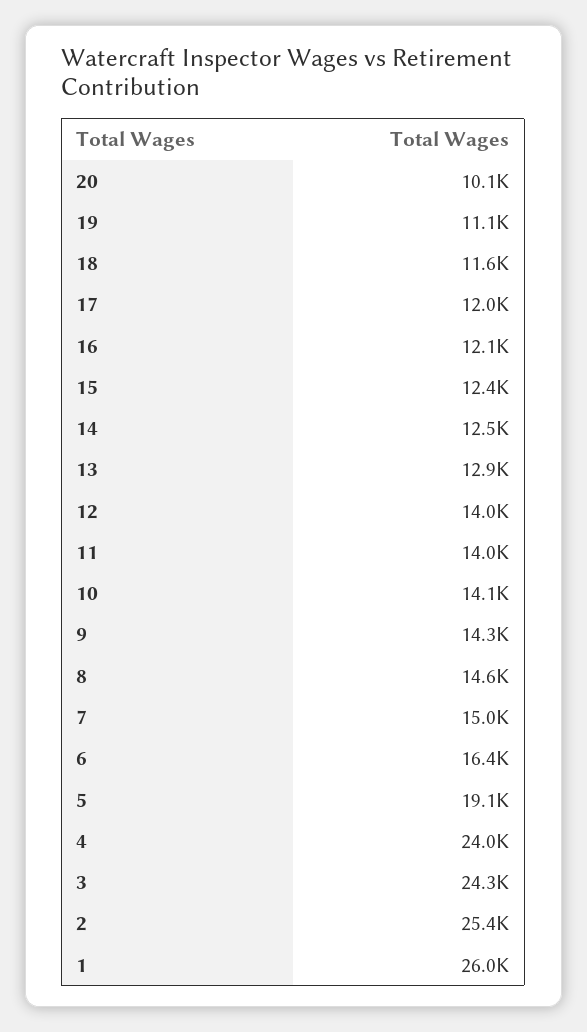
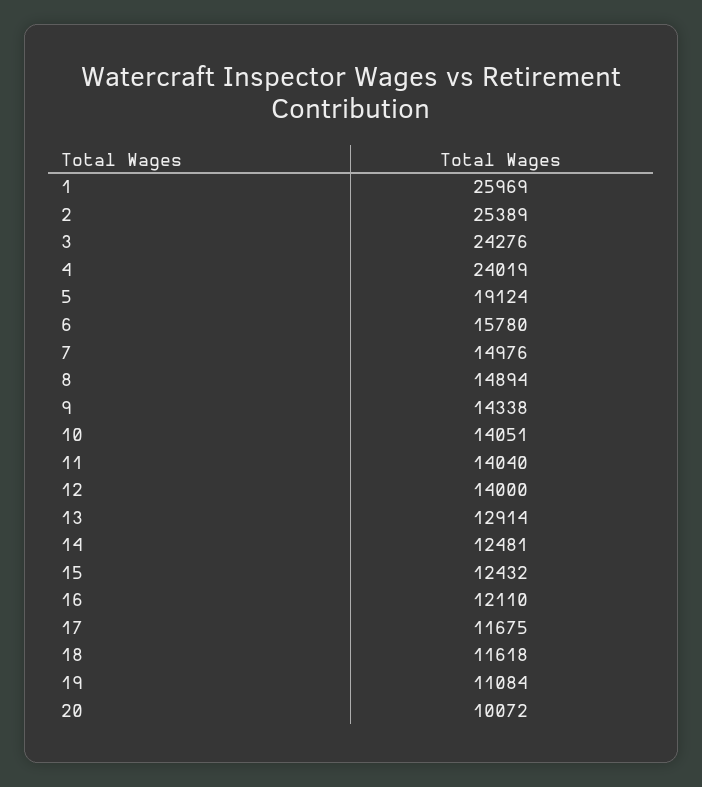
  {
    "20": 10072,
    "19": 11084,
    "18": 11618,
-   "17": 12000,
+   "17": 11675,
    "16": 12110,
    "15": 12432,
    "14": 12481,
    "13": 12914,
    "12": 14000,
    "11": 14040,
    "10": 14051,
    "9": 14338,
-   "8": 14600,
+   "8": 14894,
    "7": 14976,
-   "6": 16400,
+   "6": 15780,
    "5": 19124,
    "4": 24019,
    "3": 24276,
    "2": 25389,
    "1": 25969
  }

